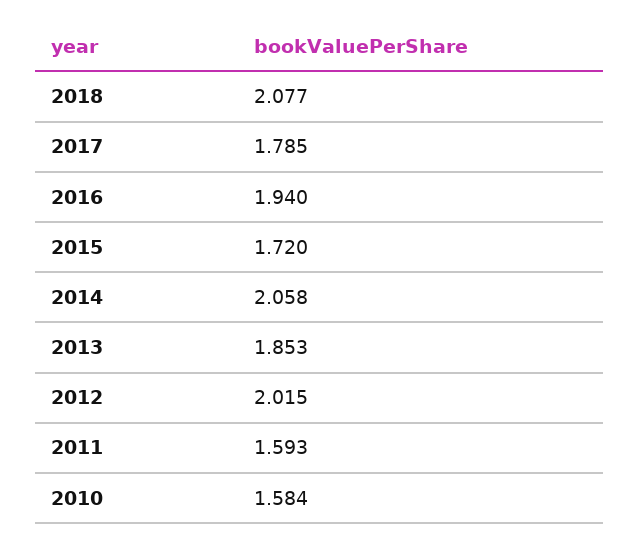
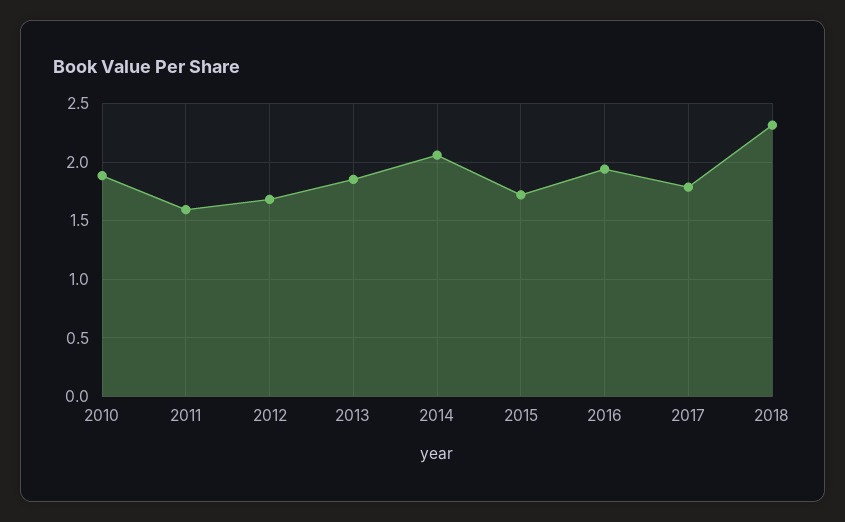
  {
-   "2018": 2.077,
+   "2018": 2.3,
    "2017": 1.785,
    "2016": 1.94,
    "2015": 1.72,
    "2014": 2.058,
    "2013": 1.853,
-   "2012": 2.015,
+   "2012": 1.7,
    "2011": 1.593,
-   "2010": 1.584
+   "2010": 1.9
  }

